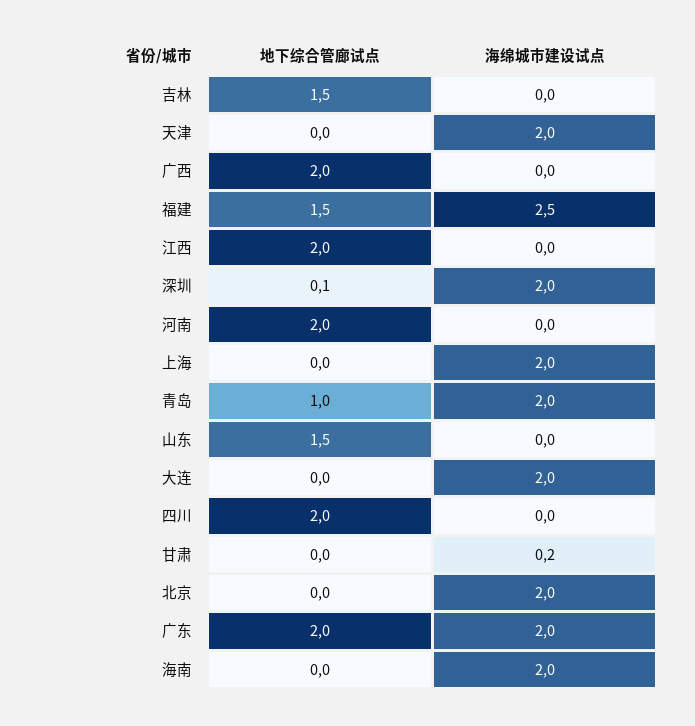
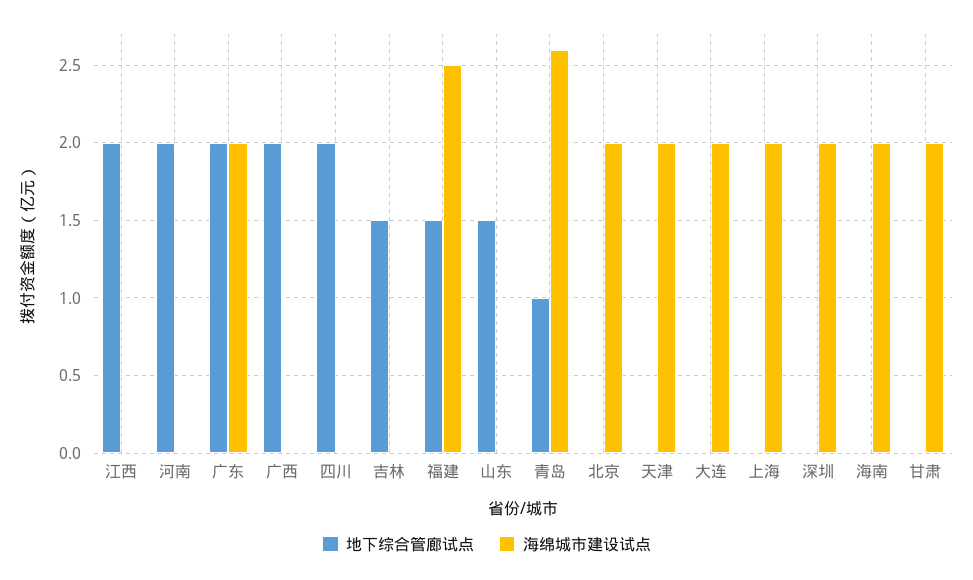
  {
    "地下综合管廊试点": {
      "吉林": 1.5,
      "天津": 0,
      "广西": 2,
      "福建": 1.5,
      "江西": 2,
-     "深圳": 0.1,
+     "深圳": 0,
      "河南": 2,
      "上海": 0,
      "青岛": 1,
      "山东": 1.5,
      "大连": 0,
      "四川": 2,
      "甘肃": 0,
      "北京": 0,
      "广东": 2,
      "海南": 0
    },
    "海绵城市建设试点": {
      "吉林": 0,
      "天津": 2,
      "广西": 0,
      "福建": 2.5,
      "江西": 0,
      "深圳": 2,
      "河南": 0,
      "上海": 2,
-     "青岛": 2,
+     "青岛": 2.6,
      "山东": 0,
      "大连": 2,
      "四川": 0,
-     "甘肃": 0.2,
+     "甘肃": 2,
      "北京": 2,
      "广东": 2,
      "海南": 2
    }
  }

